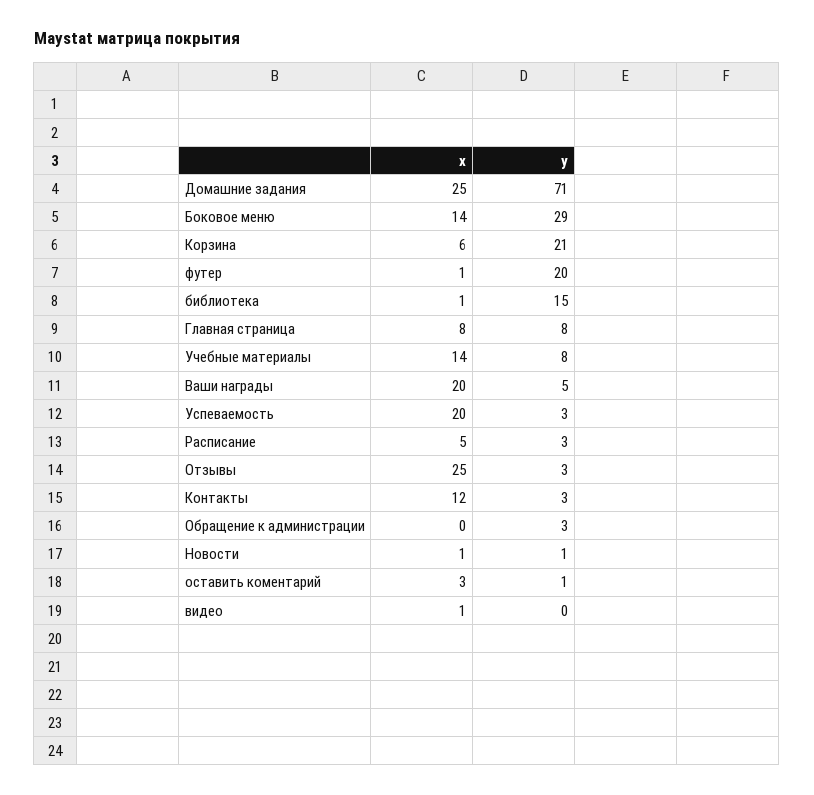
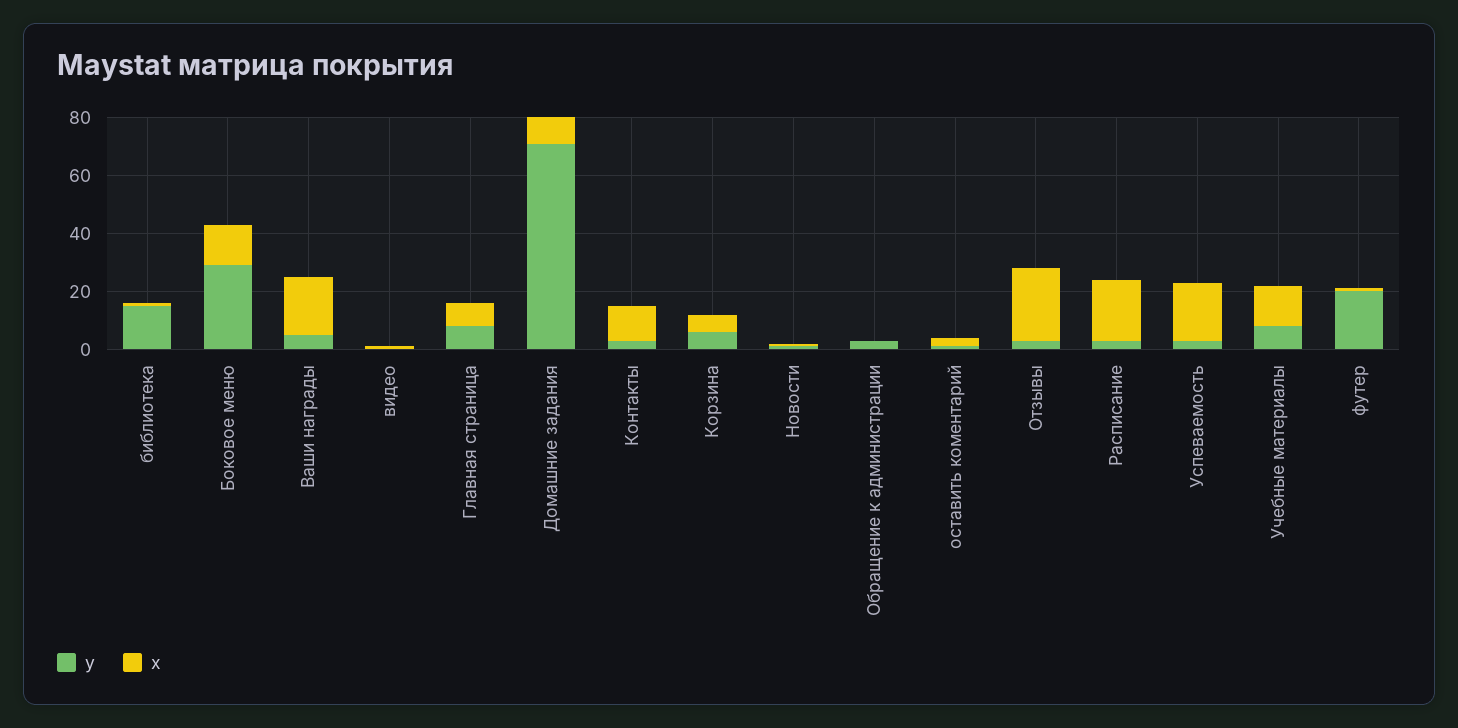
  {
    "x": {
-     "Домашние задания": 25,
+     "Домашние задания": 10,
      "Боковое меню": 14,
      "Корзина": 6,
      "футер": 1,
      "библиотека": 1,
      "Главная страница": 8,
      "Учебные материалы": 14,
      "Ваши награды": 20,
      "Успеваемость": 20,
-     "Расписание": 5,
+     "Расписание": 20,
      "Отзывы": 25,
      "Контакты": 12,
      "Обращение к администрации": 0,
      "Новости": 1,
      "оставить коментарий": 3,
      "видео": 1
    },
    "y": {
      "Домашние задания": 71,
      "Боковое меню": 29,
-     "Корзина": 21,
+     "Корзина": 5,
      "футер": 20,
      "библиотека": 15,
      "Главная страница": 8,
      "Учебные материалы": 8,
      "Ваши награды": 5,
      "Успеваемость": 3,
      "Расписание": 3,
      "Отзывы": 3,
      "Контакты": 3,
      "Обращение к администрации": 3,
      "Новости": 1,
      "оставить коментарий": 1,
      "видео": 0
    }
  }

